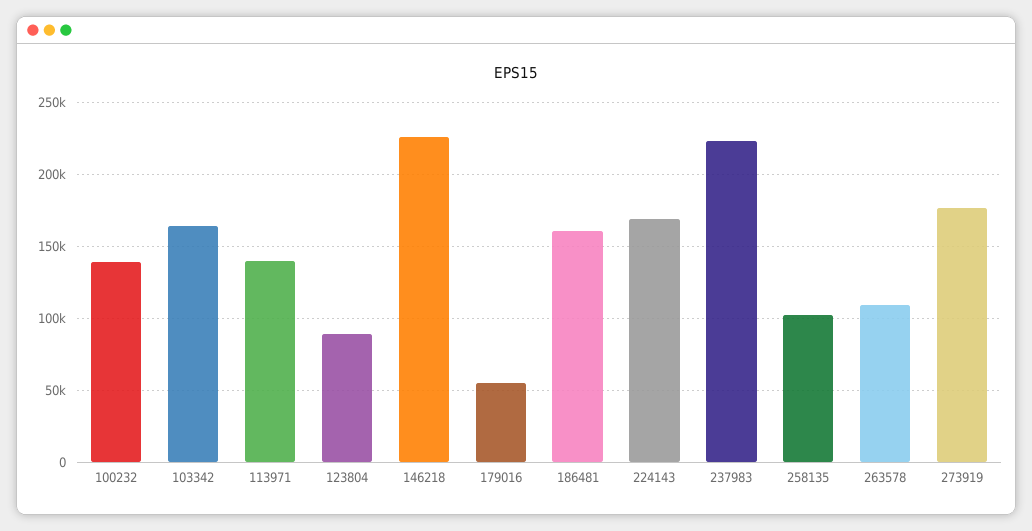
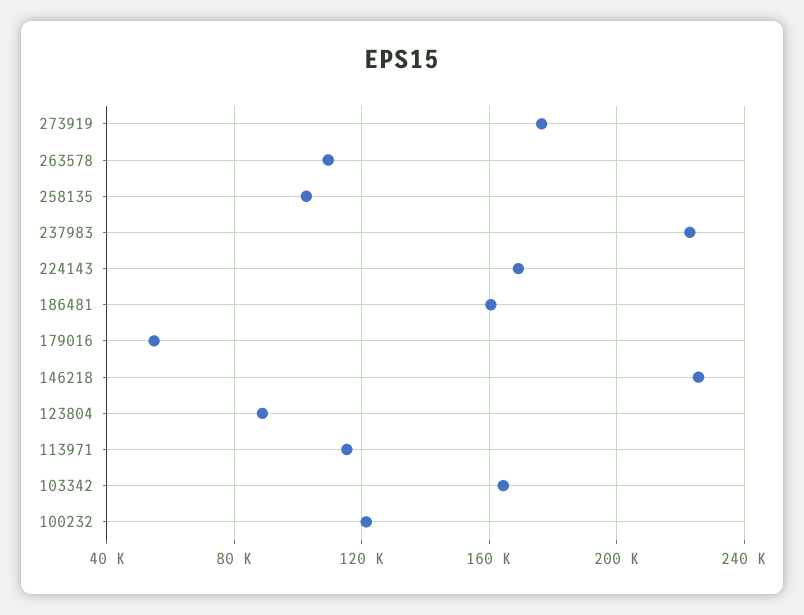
  {
-   "100232": 140000,
+   "100232": 120000,
    "103342": 165000,
-   "113971": 140000,
+   "113971": 115000,
    "123804": 90000,
    "146218": 225000,
    "179016": 55000,
    "186481": 160000,
    "224143": 170000,
    "237983": 225000,
    "258135": 105000,
    "263578": 110000,
    "273919": 175000
  }

